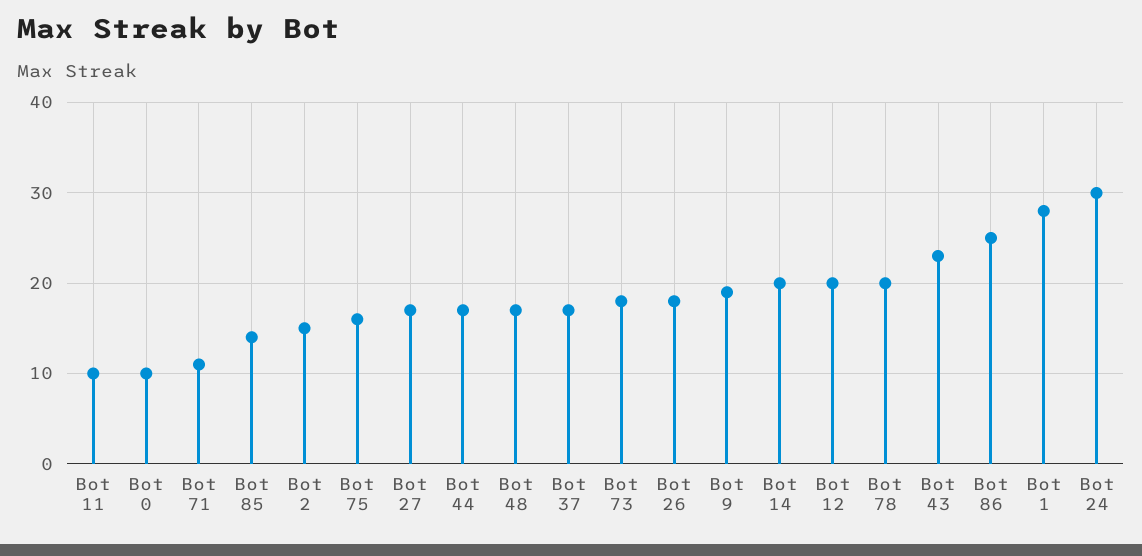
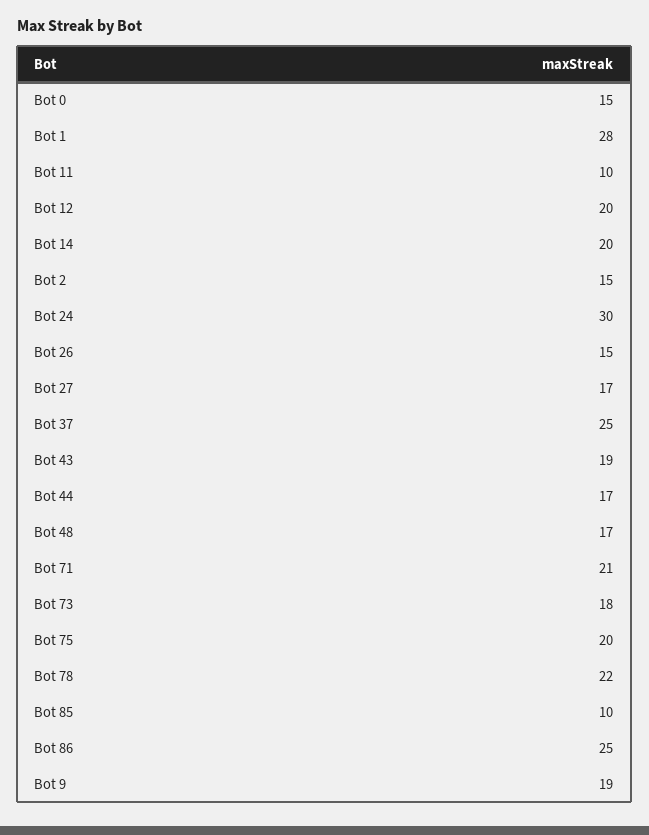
  {
    "Bot 11": 10,
-   "Bot 0": 10,
+   "Bot 0": 15,
-   "Bot 71": 11,
+   "Bot 71": 21,
-   "Bot 85": 14,
+   "Bot 85": 10,
    "Bot 2": 15,
-   "Bot 75": 16,
+   "Bot 75": 20,
    "Bot 27": 17,
    "Bot 44": 17,
    "Bot 48": 17,
-   "Bot 37": 17,
+   "Bot 37": 25,
    "Bot 73": 18,
-   "Bot 26": 18,
+   "Bot 26": 15,
    "Bot 9": 19,
    "Bot 14": 20,
    "Bot 12": 20,
-   "Bot 78": 20,
+   "Bot 78": 22,
-   "Bot 43": 23,
+   "Bot 43": 19,
    "Bot 86": 25,
    "Bot 1": 28,
    "Bot 24": 30
  }

